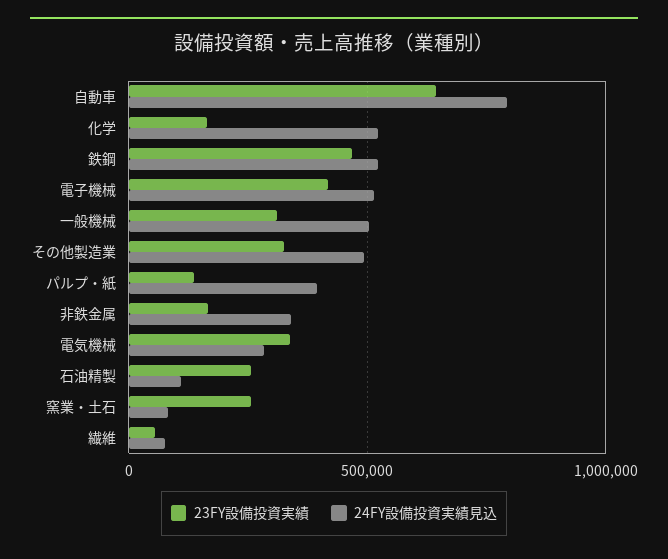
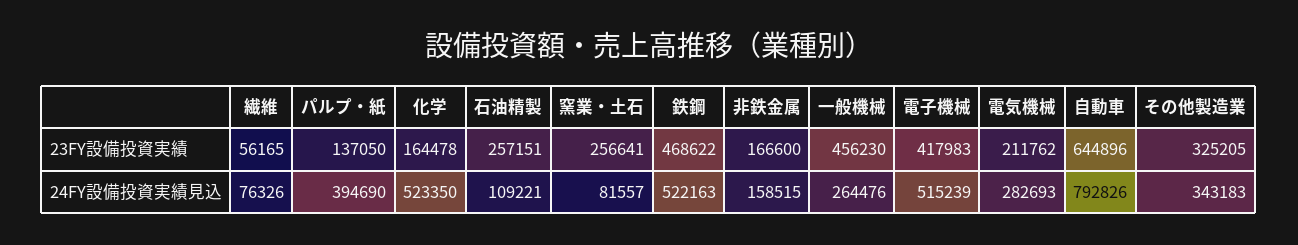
  {
    "23FY設備投資実績": {
      "自動車": 644896,
      "化学": 164478,
      "鉄鋼": 468622,
      "電子機械": 417983,
-     "一般機械": 300000,
+     "一般機械": 456230,
      "その他製造業": 325205,
      "パルプ・紙": 137050,
      "非鉄金属": 166600,
-     "電気機械": 350000,
+     "電気機械": 211762,
      "石油精製": 257151,
      "窯業・土石": 256641,
      "繊維": 56165
    },
    "24FY設備投資実績見込": {
      "自動車": 792826,
      "化学": 523350,
      "鉄鋼": 522163,
      "電子機械": 515239,
-     "一般機械": 500000,
+     "一般機械": 264476,
-     "その他製造業": 500000,
+     "その他製造業": 343183,
      "パルプ・紙": 394690,
-     "非鉄金属": 350000,
+     "非鉄金属": 158515,
      "電気機械": 282693,
      "石油精製": 109221,
      "窯業・土石": 81557,
      "繊維": 76326
    }
  }

